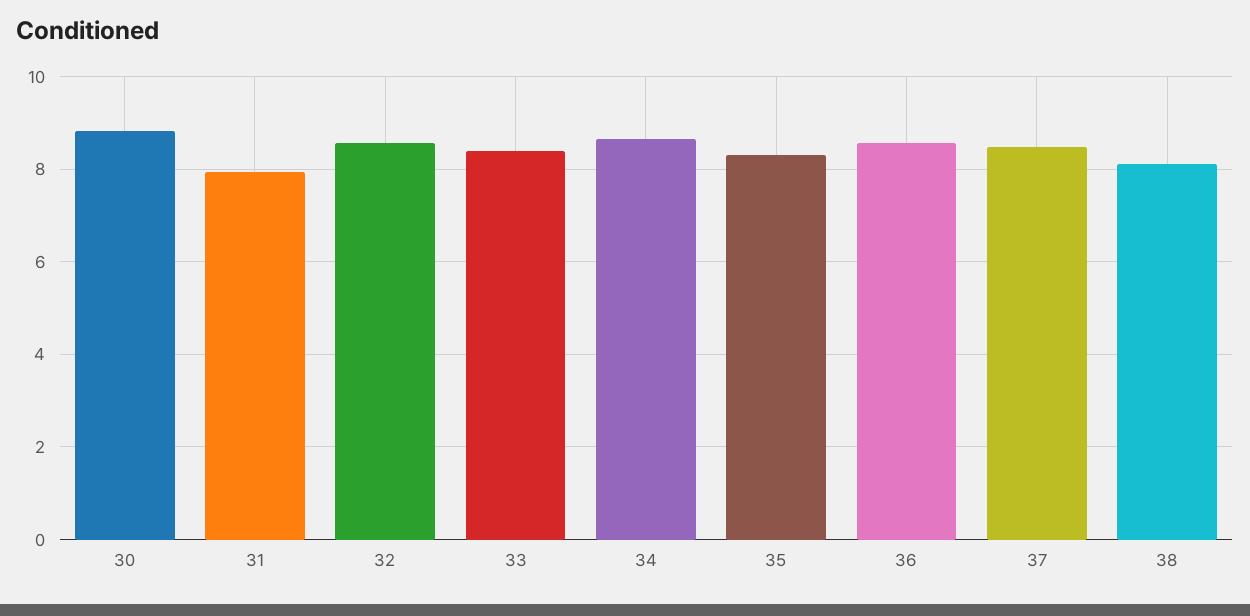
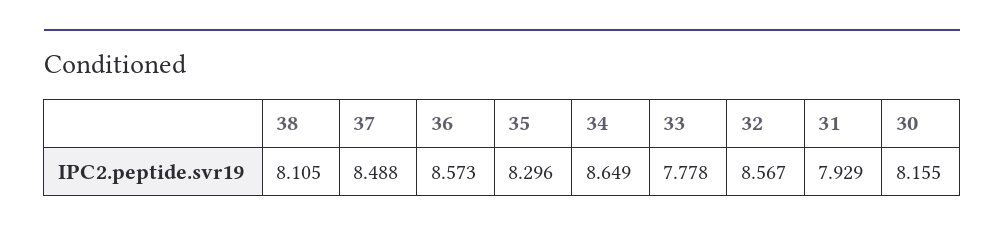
  {
-   "30": 8.8,
+   "30": 8.155,
    "31": 7.929,
    "32": 8.567,
-   "33": 8.4,
+   "33": 7.778,
    "34": 8.649,
    "35": 8.296,
    "36": 8.573,
    "37": 8.488,
    "38": 8.105
  }

